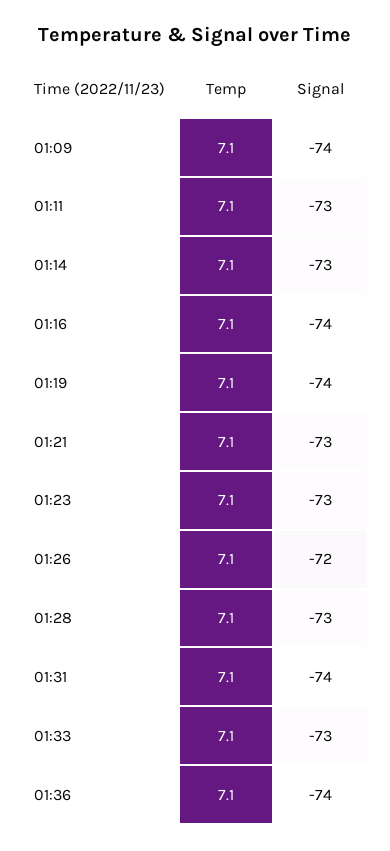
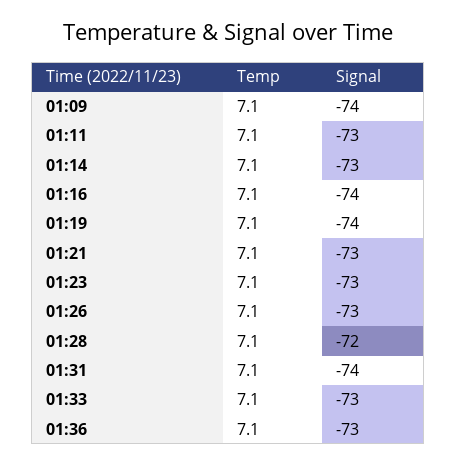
  {
    "Temp": {
      "01:09": 7.1,
      "01:11": 7.1,
      "01:14": 7.1,
      "01:16": 7.1,
      "01:19": 7.1,
      "01:21": 7.1,
      "01:23": 7.1,
      "01:26": 7.1,
      "01:28": 7.1,
      "01:31": 7.1,
      "01:33": 7.1,
      "01:36": 7.1
    },
    "Signal": {
      "01:09": -74,
      "01:11": -73,
      "01:14": -73,
      "01:16": -74,
      "01:19": -74,
      "01:21": -73,
      "01:23": -73,
-     "01:26": -72,
+     "01:26": -73,
-     "01:28": -73,
+     "01:28": -72,
      "01:31": -74,
      "01:33": -73,
-     "01:36": -74
+     "01:36": -73
    }
  }

